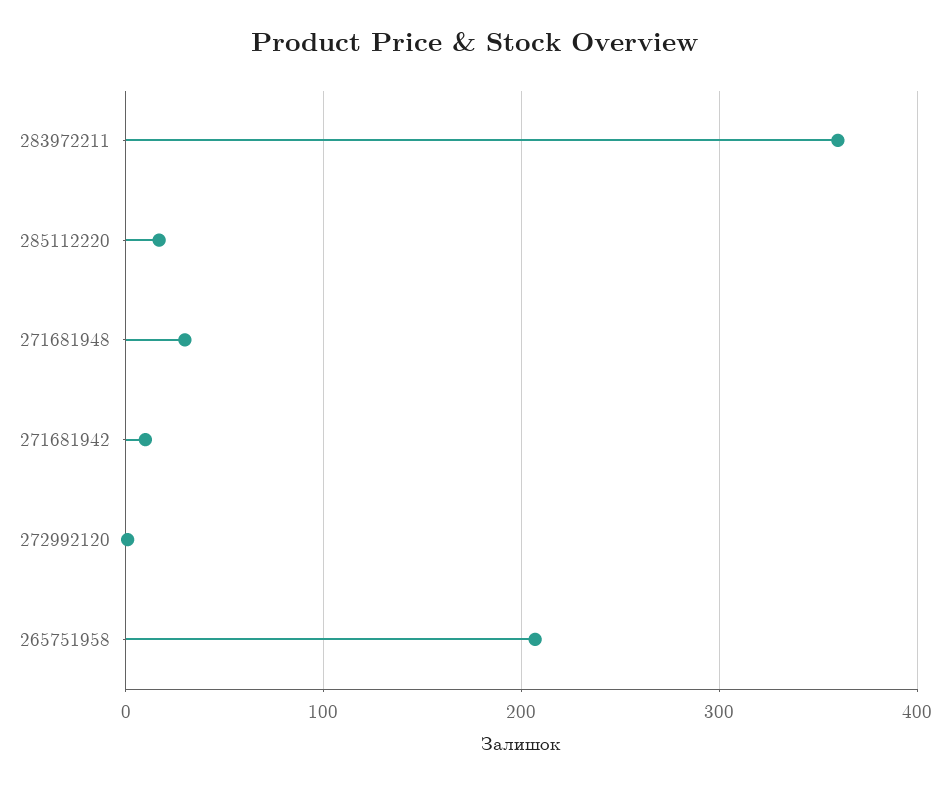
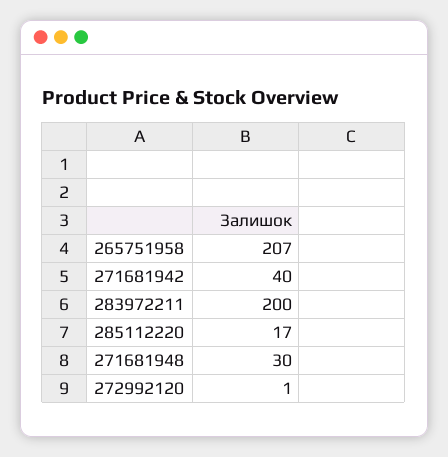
  {
-   "283972211": 360,
+   "283972211": 200,
    "285112220": 17,
    "271681948": 30,
-   "271681942": 10,
+   "271681942": 40,
    "272992120": 1,
    "265751958": 207
  }

